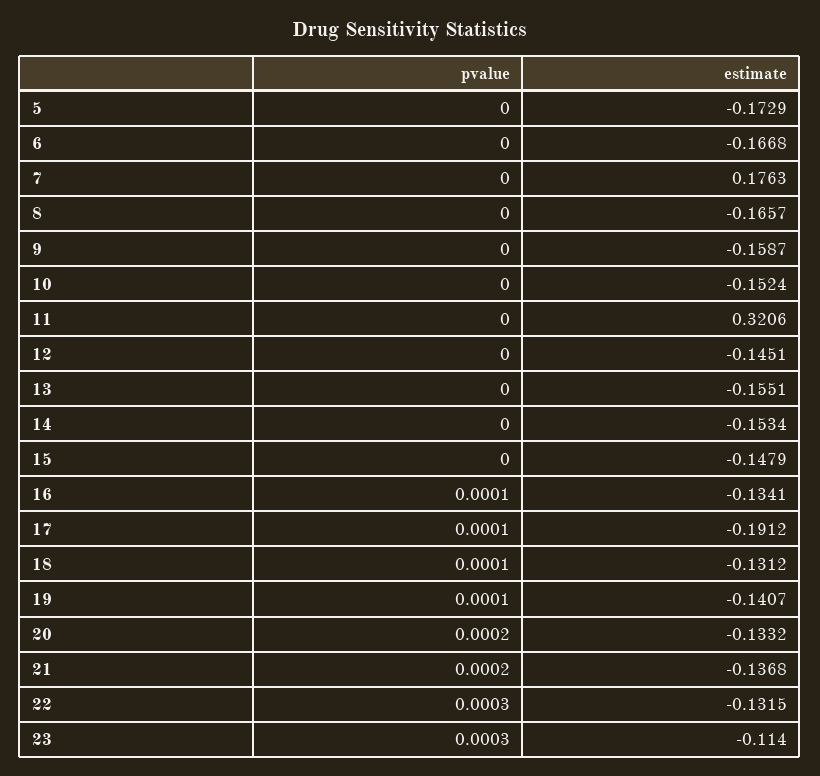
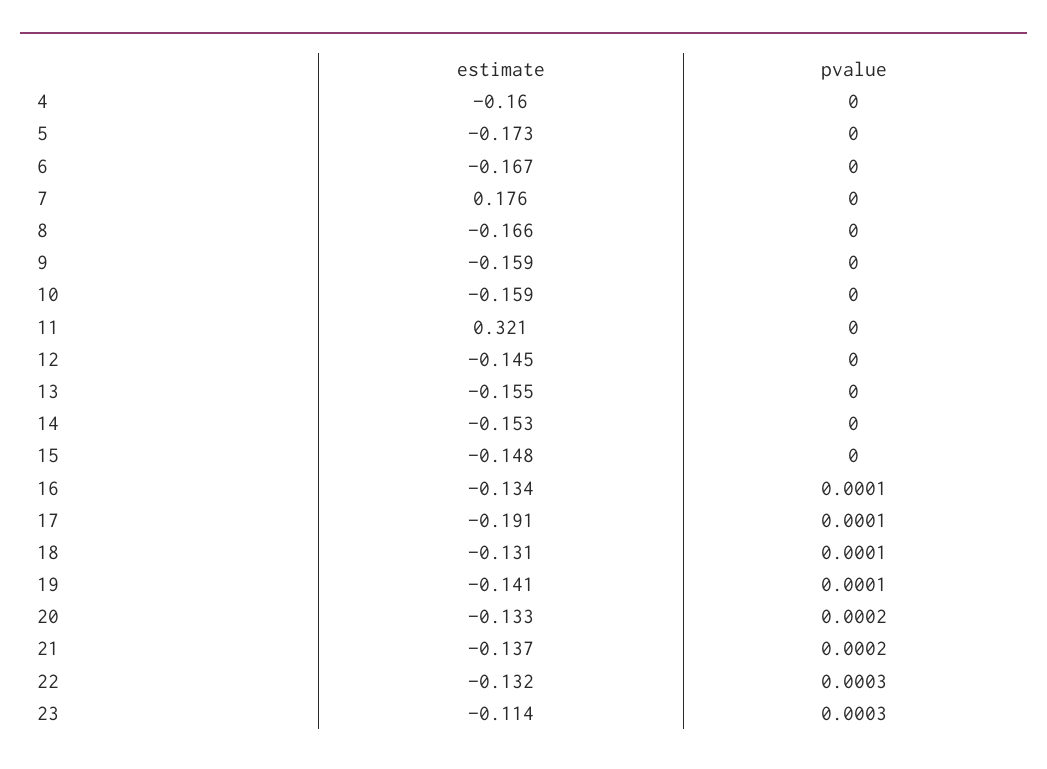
  {
    "pvalue": {
      "5": 0,
      "6": 0,
      "7": 0,
      "8": 0,
      "9": 0,
      "10": 0,
      "11": 0,
      "12": 0,
      "13": 0,
      "14": 0,
      "15": 0,
      "16": 0.0001,
      "17": 0.0001,
      "18": 0.0001,
      "19": 0.0001,
      "20": 0.0002,
      "21": 0.0002,
      "22": 0.0003,
-     "23": 0.0003
+     "23": 0.0003,
+     "4": 0
    },
    "estimate": {
      "5": -0.1729,
      "6": -0.1668,
      "7": 0.1763,
      "8": -0.1657,
      "9": -0.1587,
-     "10": -0.1524,
+     "10": -0.159,
      "11": 0.3206,
      "12": -0.1451,
      "13": -0.1551,
      "14": -0.1534,
      "15": -0.1479,
      "16": -0.1341,
      "17": -0.1912,
      "18": -0.1312,
      "19": -0.1407,
      "20": -0.1332,
      "21": -0.1368,
      "22": -0.1315,
-     "23": -0.114
+     "23": -0.114,
+     "4": -0.16
    }
  }

